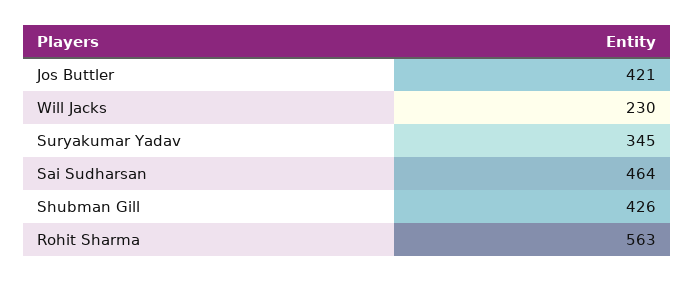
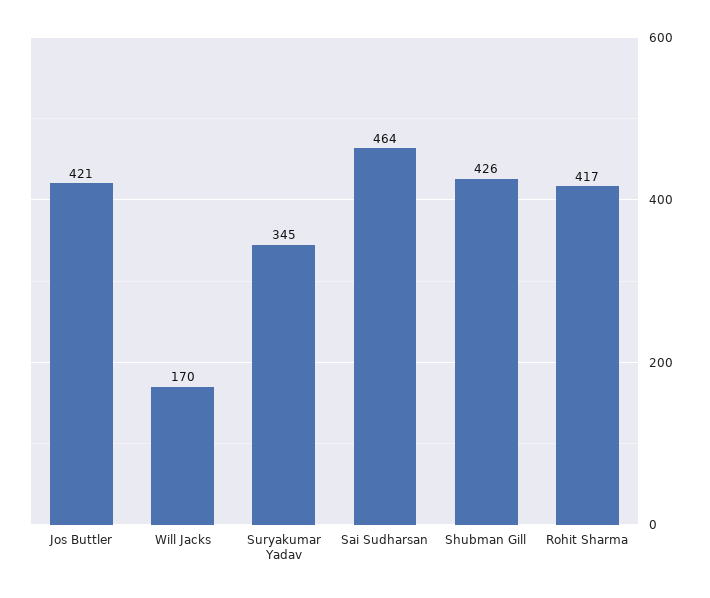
  {
    "Jos Buttler": 421,
-   "Will Jacks": 230,
+   "Will Jacks": 170,
    "Suryakumar Yadav": 345,
    "Sai Sudharsan": 464,
    "Shubman Gill": 426,
-   "Rohit Sharma": 563
+   "Rohit Sharma": 417
  }

